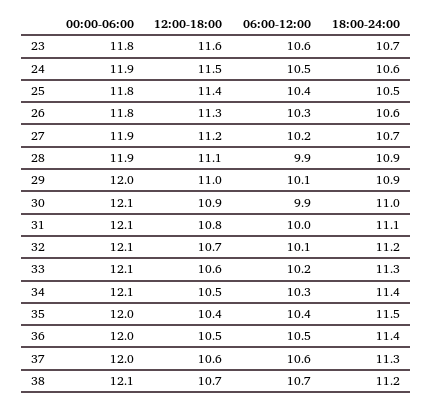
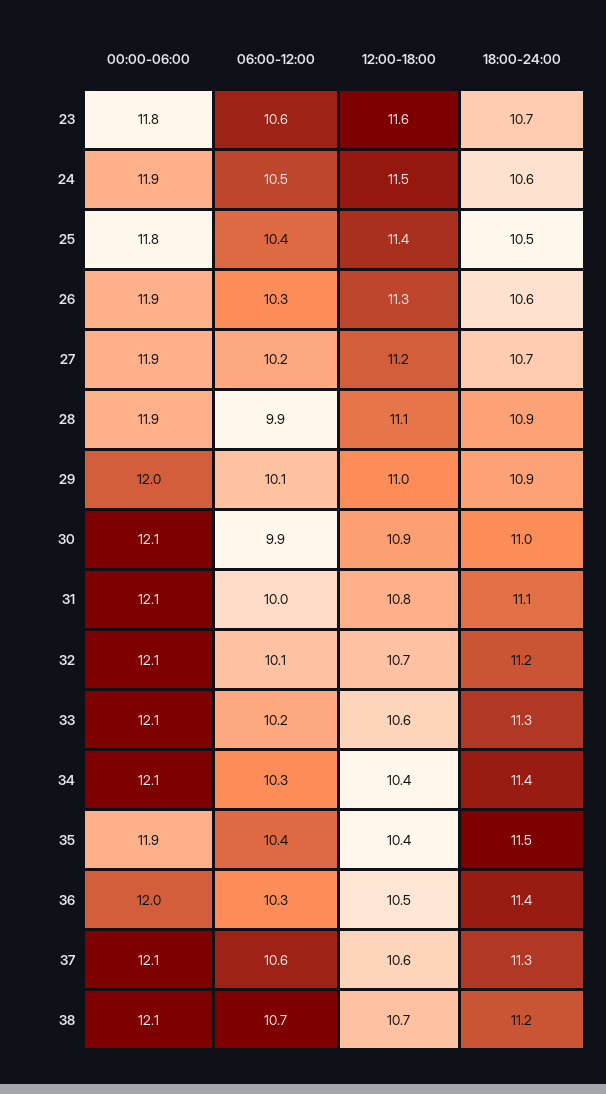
  {
    "00:00-06:00": {
      "23": 11.8,
      "24": 11.9,
      "25": 11.8,
-     "26": 11.8,
+     "26": 11.9,
      "27": 11.9,
      "28": 11.9,
      "29": 12,
      "30": 12.1,
      "31": 12.1,
      "32": 12.1,
      "33": 12.1,
      "34": 12.1,
-     "35": 12,
+     "35": 11.9,
      "36": 12,
-     "37": 12,
+     "37": 12.1,
      "38": 12.1
    },
    "12:00-18:00": {
      "23": 11.6,
      "24": 11.5,
      "25": 11.4,
      "26": 11.3,
      "27": 11.2,
      "28": 11.1,
      "29": 11,
      "30": 10.9,
      "31": 10.8,
      "32": 10.7,
      "33": 10.6,
-     "34": 10.5,
+     "34": 10.4,
      "35": 10.4,
      "36": 10.5,
      "37": 10.6,
      "38": 10.7
    },
    "06:00-12:00": {
      "23": 10.6,
      "24": 10.5,
      "25": 10.4,
      "26": 10.3,
      "27": 10.2,
      "28": 9.9,
      "29": 10.1,
      "30": 9.9,
      "31": 10,
      "32": 10.1,
      "33": 10.2,
      "34": 10.3,
      "35": 10.4,
-     "36": 10.5,
+     "36": 10.3,
      "37": 10.6,
      "38": 10.7
    },
    "18:00-24:00": {
      "23": 10.7,
      "24": 10.6,
      "25": 10.5,
      "26": 10.6,
      "27": 10.7,
      "28": 10.9,
      "29": 10.9,
      "30": 11,
      "31": 11.1,
      "32": 11.2,
      "33": 11.3,
      "34": 11.4,
      "35": 11.5,
      "36": 11.4,
      "37": 11.3,
      "38": 11.2
    }
  }

